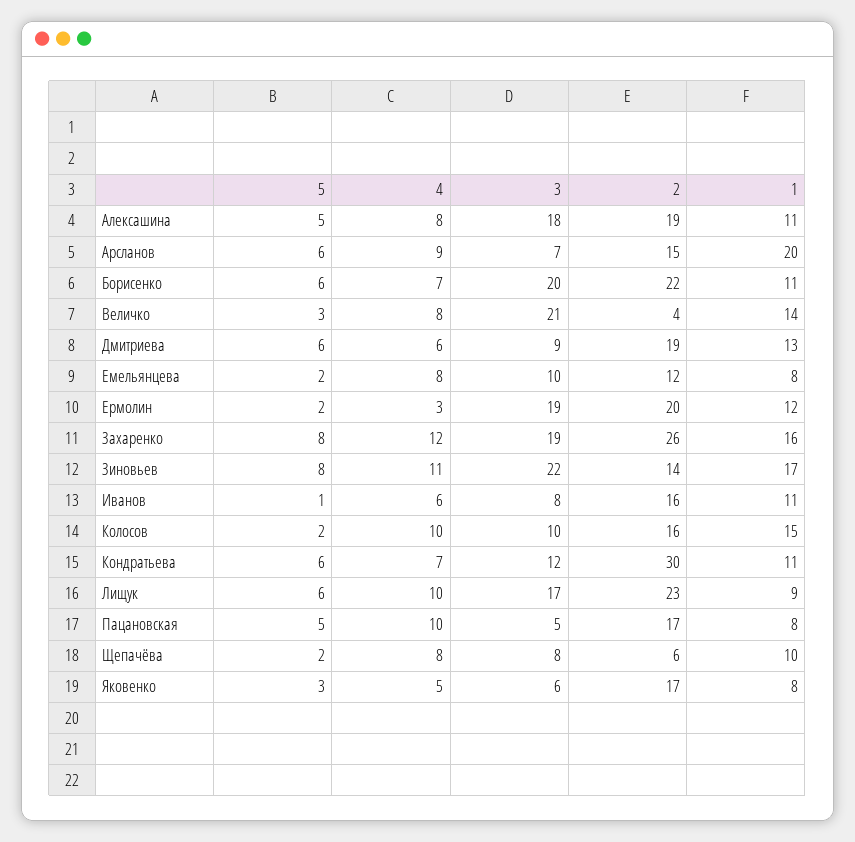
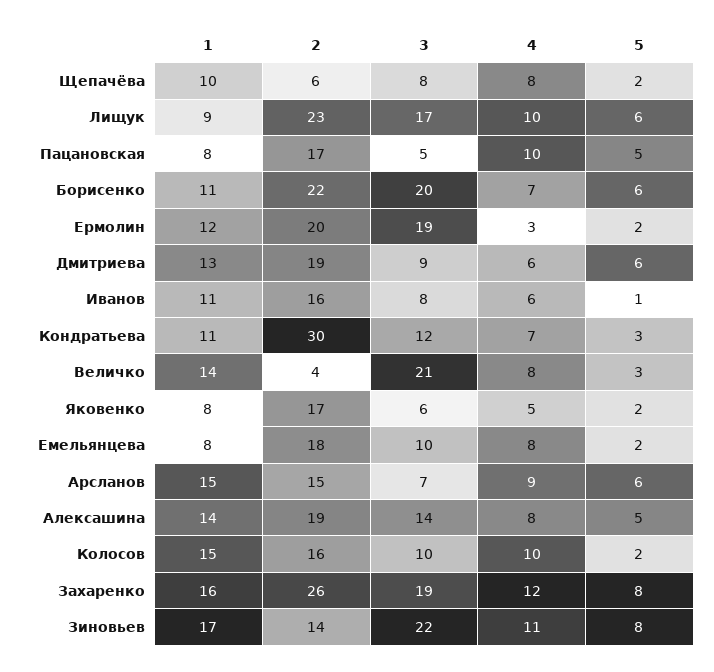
  {
    "5": {
      "Алексашина": 5,
      "Арсланов": 6,
      "Борисенко": 6,
      "Величко": 3,
      "Дмитриева": 6,
      "Емельянцева": 2,
      "Ермолин": 2,
      "Захаренко": 8,
      "Зиновьев": 8,
      "Иванов": 1,
      "Колосов": 2,
-     "Кондратьева": 6,
+     "Кондратьева": 3,
      "Лищук": 6,
      "Пацановская": 5,
      "Щепачёва": 2,
-     "Яковенко": 3
+     "Яковенко": 2
    },
    "4": {
      "Алексашина": 8,
      "Арсланов": 9,
      "Борисенко": 7,
      "Величко": 8,
      "Дмитриева": 6,
      "Емельянцева": 8,
      "Ермолин": 3,
      "Захаренко": 12,
      "Зиновьев": 11,
      "Иванов": 6,
      "Колосов": 10,
      "Кондратьева": 7,
      "Лищук": 10,
      "Пацановская": 10,
      "Щепачёва": 8,
      "Яковенко": 5
    },
    "3": {
-     "Алексашина": 18,
+     "Алексашина": 14,
      "Арсланов": 7,
      "Борисенко": 20,
      "Величко": 21,
      "Дмитриева": 9,
      "Емельянцева": 10,
      "Ермолин": 19,
      "Захаренко": 19,
      "Зиновьев": 22,
      "Иванов": 8,
      "Колосов": 10,
      "Кондратьева": 12,
      "Лищук": 17,
      "Пацановская": 5,
      "Щепачёва": 8,
      "Яковенко": 6
    },
    "2": {
      "Алексашина": 19,
      "Арсланов": 15,
      "Борисенко": 22,
      "Величко": 4,
      "Дмитриева": 19,
-     "Емельянцева": 12,
+     "Емельянцева": 18,
      "Ермолин": 20,
      "Захаренко": 26,
      "Зиновьев": 14,
      "Иванов": 16,
      "Колосов": 16,
      "Кондратьева": 30,
      "Лищук": 23,
      "Пацановская": 17,
      "Щепачёва": 6,
      "Яковенко": 17
    },
    "1": {
-     "Алексашина": 11,
+     "Алексашина": 14,
-     "Арсланов": 20,
+     "Арсланов": 15,
      "Борисенко": 11,
      "Величко": 14,
      "Дмитриева": 13,
      "Емельянцева": 8,
      "Ермолин": 12,
      "Захаренко": 16,
      "Зиновьев": 17,
      "Иванов": 11,
      "Колосов": 15,
      "Кондратьева": 11,
      "Лищук": 9,
      "Пацановская": 8,
      "Щепачёва": 10,
      "Яковенко": 8
    }
  }

